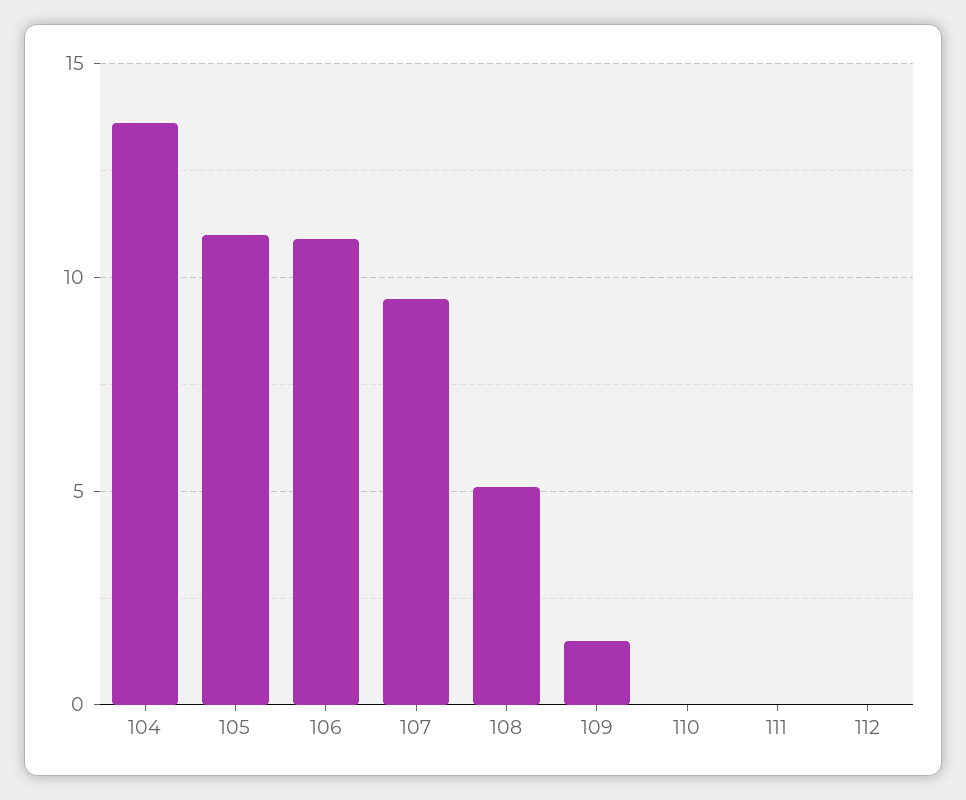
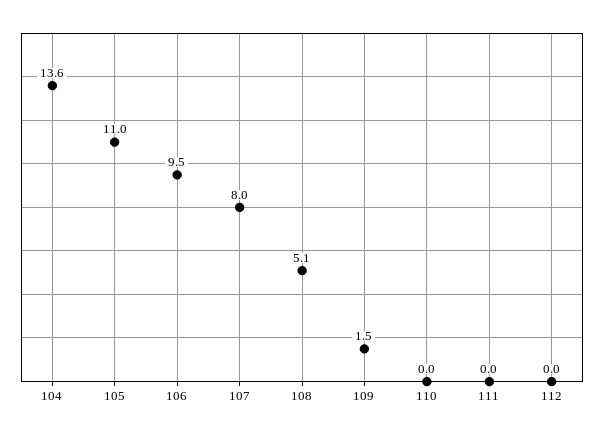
  {
    "104": 13.6,
    "105": 11,
-   "106": 11,
+   "106": 9.5,
-   "107": 9.5,
+   "107": 8,
    "108": 5.1,
    "109": 1.5,
    "110": 0,
    "111": 0,
    "112": 0
  }

